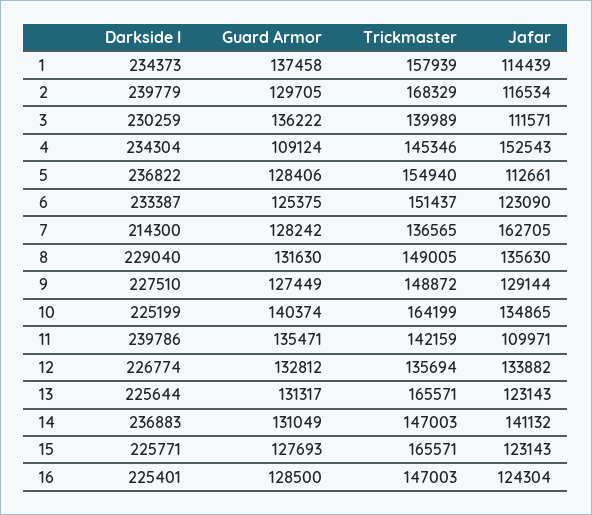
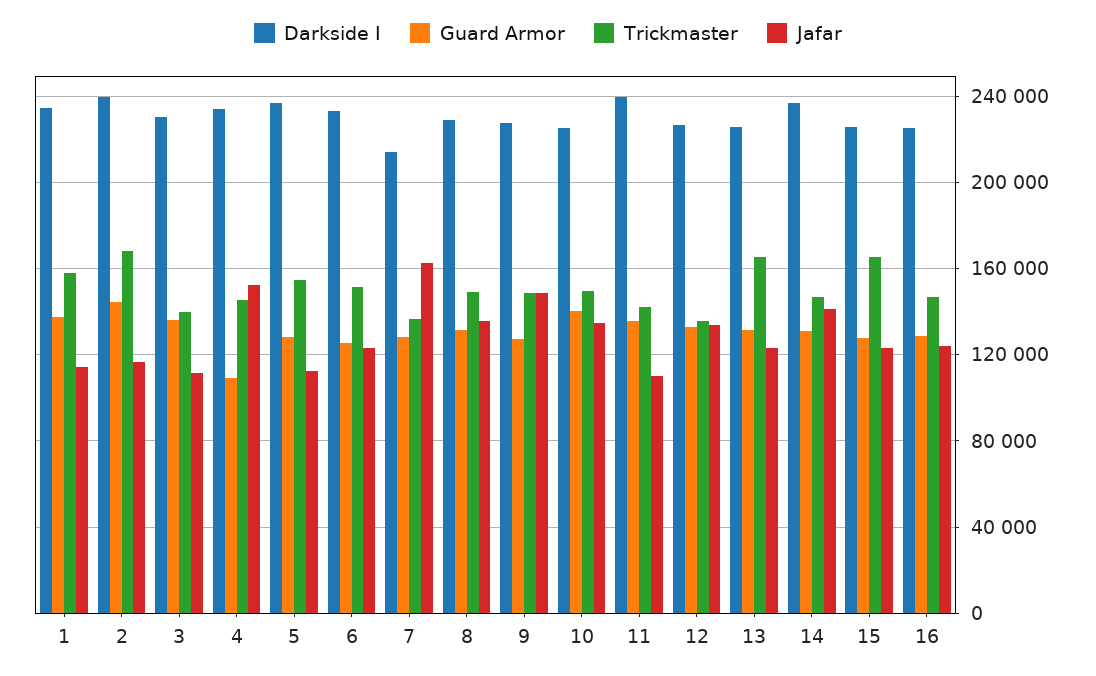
  {
    "Darkside I": {
      "1": 234373,
      "2": 239779,
      "3": 230259,
      "4": 234304,
      "5": 236822,
      "6": 233387,
      "7": 214300,
      "8": 229040,
      "9": 227510,
      "10": 225199,
      "11": 239786,
      "12": 226774,
      "13": 225644,
      "14": 236883,
      "15": 225771,
      "16": 225401
    },
    "Guard Armor": {
      "1": 137458,
-     "2": 129705,
+     "2": 145000,
      "3": 136222,
      "4": 109124,
      "5": 128406,
      "6": 125375,
      "7": 128242,
      "8": 131630,
      "9": 127449,
      "10": 140374,
      "11": 135471,
      "12": 132812,
      "13": 131317,
      "14": 131049,
      "15": 127693,
      "16": 128500
    },
    "Trickmaster": {
      "1": 157939,
      "2": 168329,
      "3": 139989,
      "4": 145346,
      "5": 154940,
      "6": 151437,
      "7": 136565,
      "8": 149005,
      "9": 148872,
-     "10": 164199,
+     "10": 150000,
      "11": 142159,
      "12": 135694,
      "13": 165571,
      "14": 147003,
      "15": 165571,
      "16": 147003
    },
    "Jafar": {
      "1": 114439,
      "2": 116534,
      "3": 111571,
      "4": 152543,
      "5": 112661,
      "6": 123090,
      "7": 162705,
      "8": 135630,
-     "9": 129144,
+     "9": 150000,
      "10": 134865,
      "11": 109971,
      "12": 133882,
      "13": 123143,
      "14": 141132,
      "15": 123143,
      "16": 124304
    }
  }

